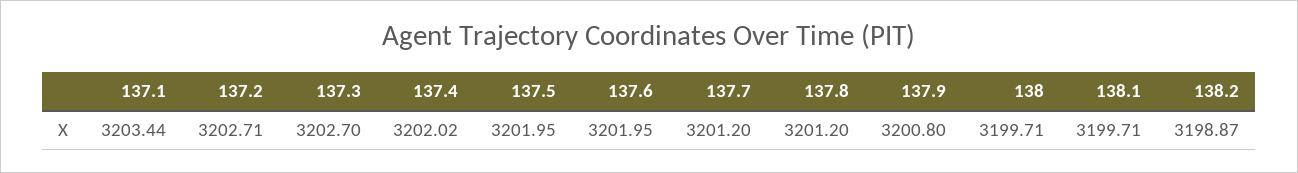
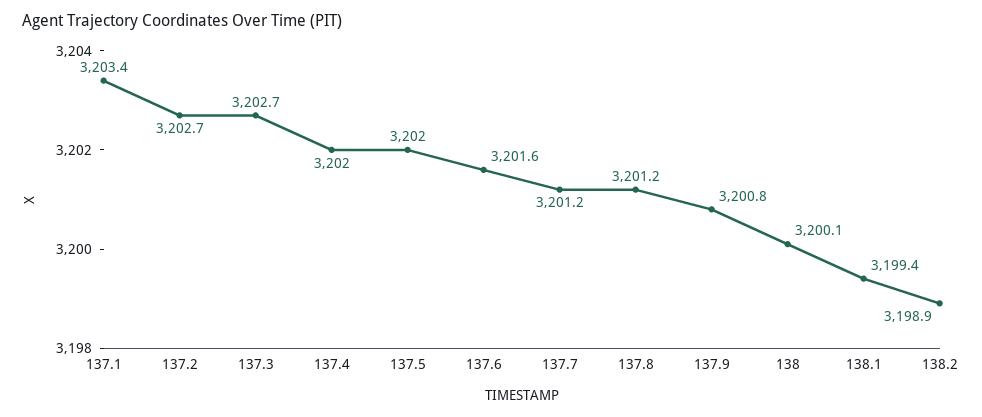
  {
    "137.1": 3203.44,
    "137.2": 3202.71,
    "137.3": 3202.7,
    "137.4": 3202.02,
    "137.5": 3201.95,
-   "137.6": 3201.95,
+   "137.6": 3201.6,
    "137.7": 3201.2,
    "137.8": 3201.2,
    "137.9": 3200.8,
-   "138": 3199.71,
+   "138": 3200.1,
-   "138.1": 3199.71,
+   "138.1": 3199.4,
    "138.2": 3198.87
  }

